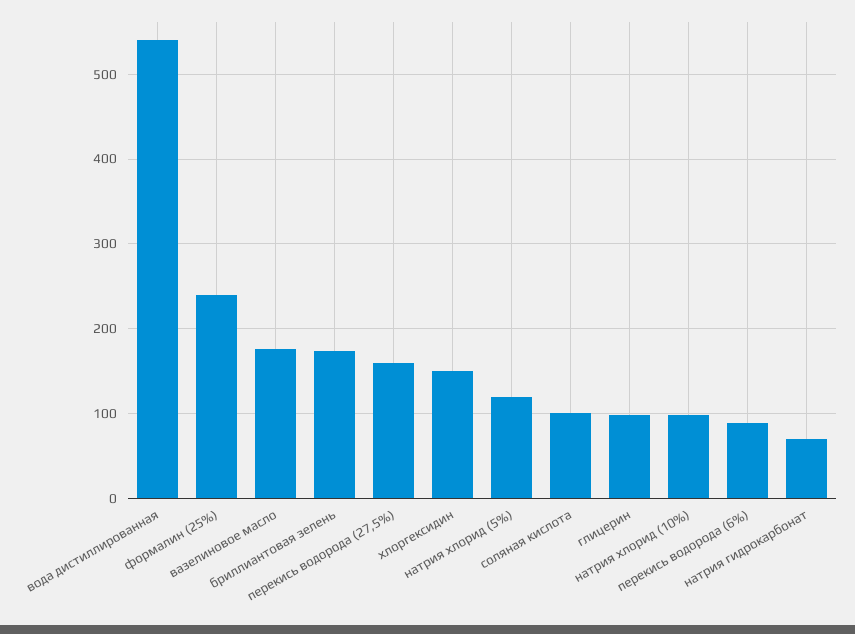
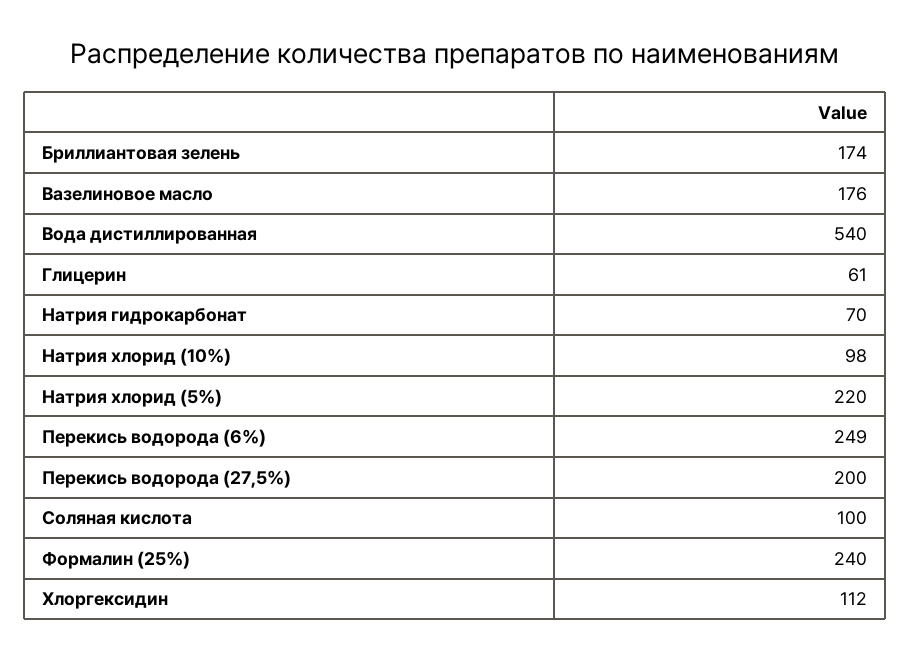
  {
    "вода дистиллированная": 540,
    "формалин (25%)": 240,
    "вазелиновое масло": 176,
    "бриллиантовая зелень": 174,
-   "перекись водорода (27,5%)": 160,
+   "перекись водорода (27,5%)": 200,
-   "хлоргексидин": 150,
+   "хлоргексидин": 112,
-   "натрия хлорид (5%)": 120,
+   "натрия хлорид (5%)": 220,
    "соляная кислота": 100,
-   "глицерин": 100,
+   "глицерин": 61,
    "натрия хлорид (10%)": 98,
-   "перекись водорода (6%)": 90,
+   "перекись водорода (6%)": 249,
    "натрия гидрокарбонат": 70
  }

